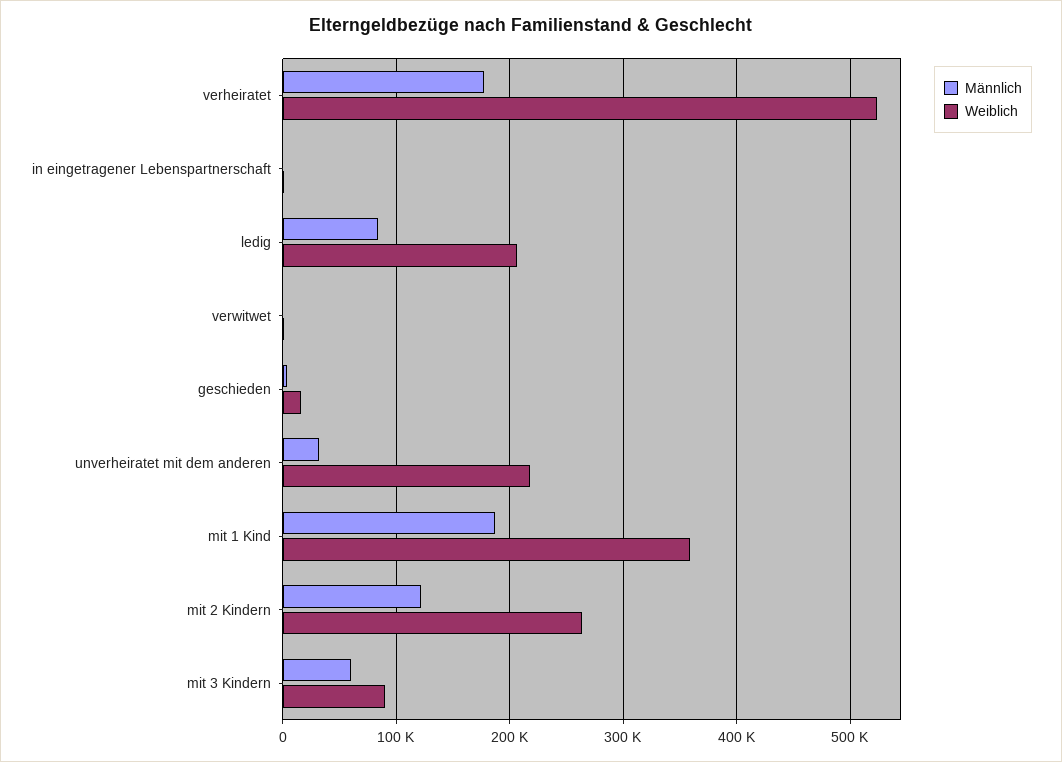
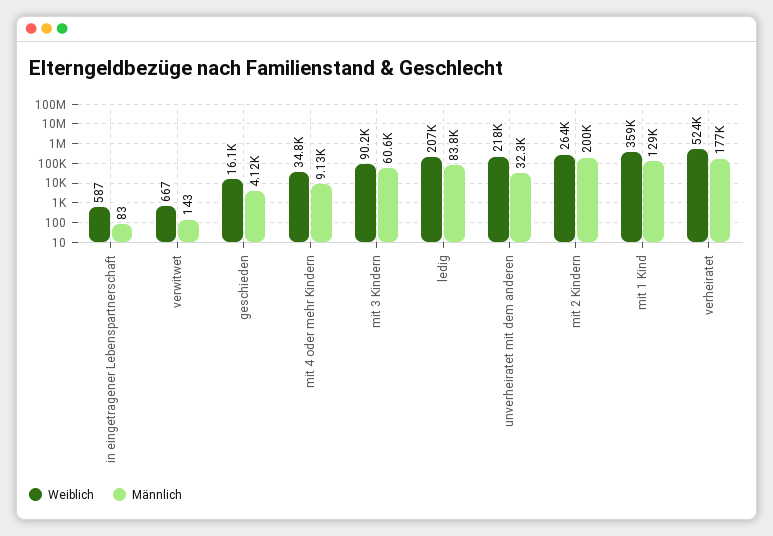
  {
    "Männlich": {
      "verheiratet": 177000,
      "in eingetragener Lebenspartnerschaft": 83,
      "ledig": 83800,
      "verwitwet": 143,
      "geschieden": 4120,
      "unverheiratet mit dem anderen": 32300,
-     "mit 1 Kind": 190000,
+     "mit 1 Kind": 129000,
-     "mit 2 Kindern": 120000,
+     "mit 2 Kindern": 200000,
-     "mit 3 Kindern": 60600
+     "mit 3 Kindern": 60600,
+     "mit 4 oder mehr Kindern": 9130
    },
    "Weiblich": {
      "verheiratet": 524000,
      "in eingetragener Lebenspartnerschaft": 587,
      "ledig": 207000,
      "verwitwet": 667,
      "geschieden": 16100,
      "unverheiratet mit dem anderen": 218000,
      "mit 1 Kind": 359000,
      "mit 2 Kindern": 264000,
-     "mit 3 Kindern": 90200
+     "mit 3 Kindern": 90200,
+     "mit 4 oder mehr Kindern": 34800
    }
  }

